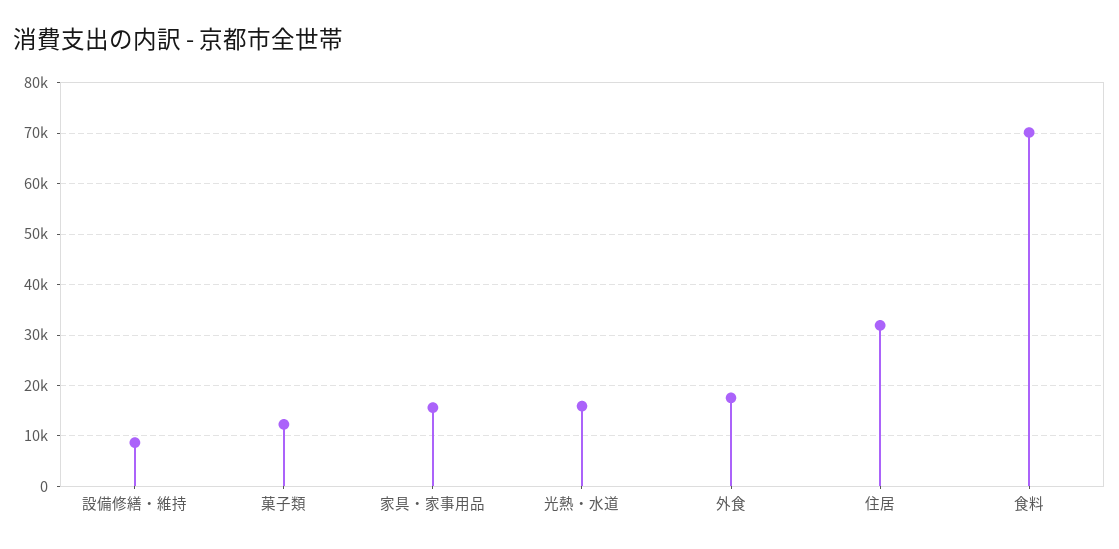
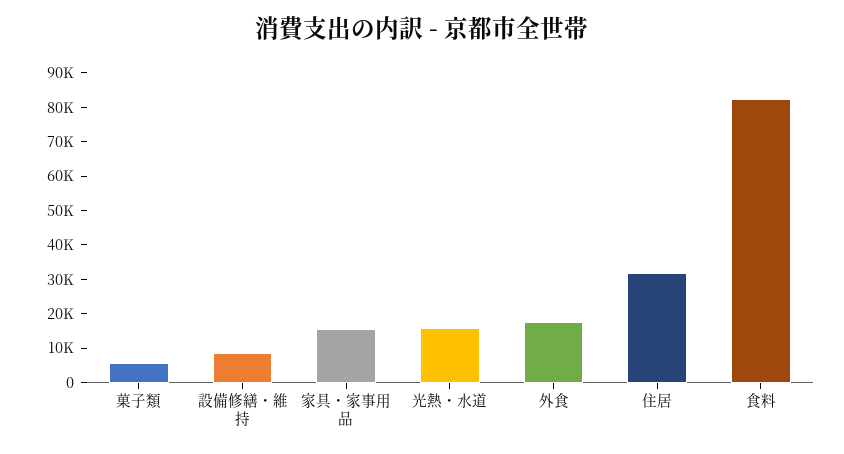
  {
    "設備修繕・維持": 8000,
-   "菓子類": 12000,
+   "菓子類": 5000,
    "家具・家事用品": 16000,
    "光熱・水道": 16000,
    "外食": 18000,
    "住居": 32000,
-   "食料": 70000
+   "食料": 82500
  }

